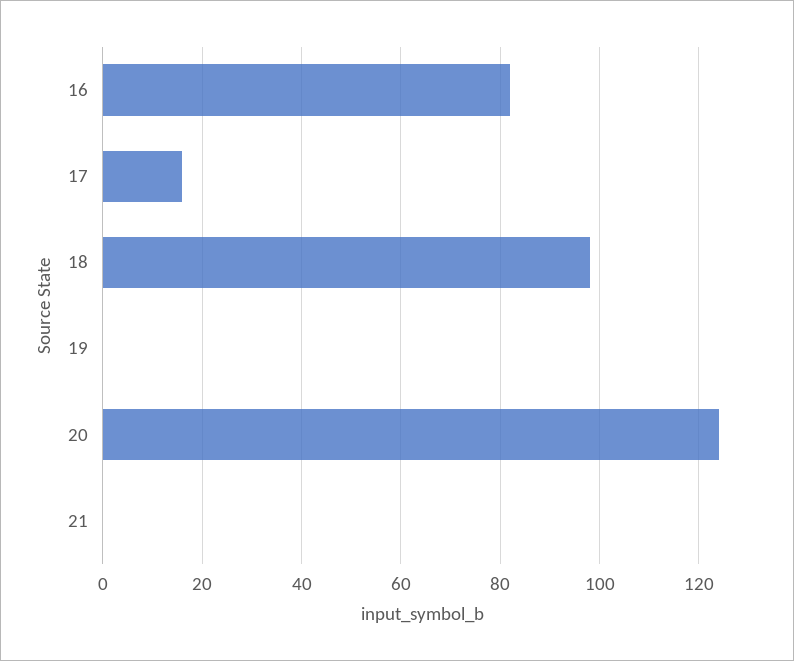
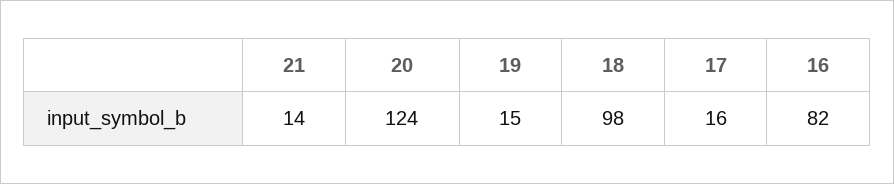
  {
    "16": 82,
    "17": 16,
    "18": 98,
-   "19": 0,
+   "19": 15,
    "20": 124,
-   "21": 0
+   "21": 14
  }

